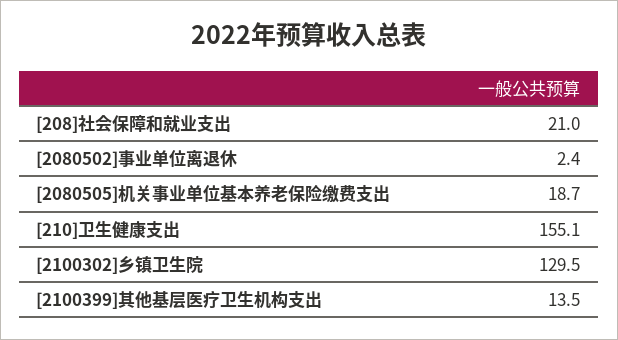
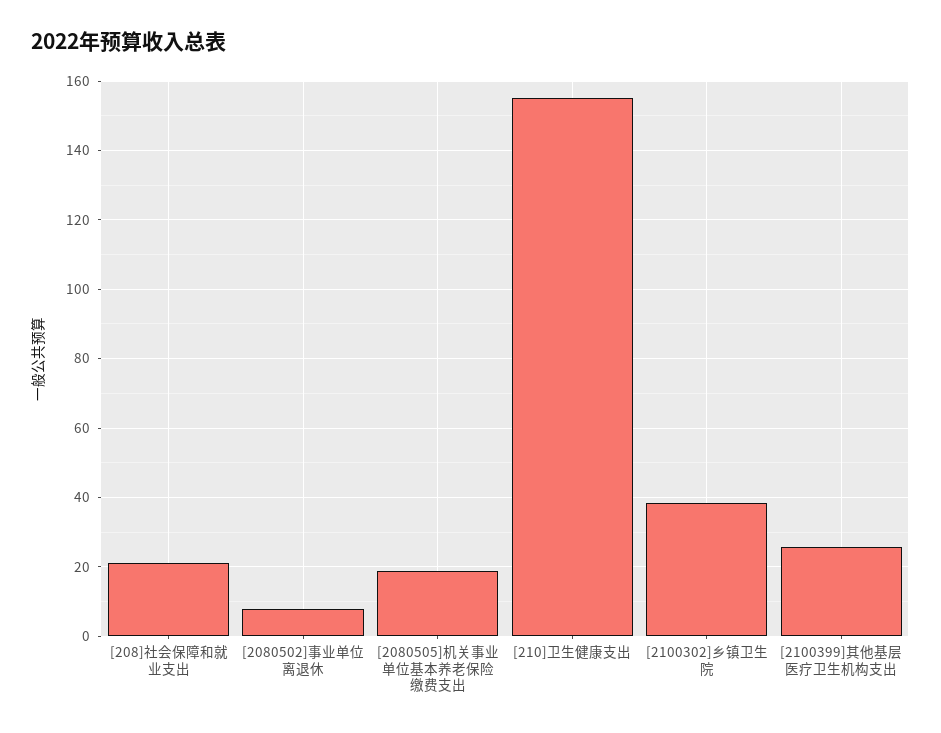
  {
    "[208]社会保障和就业支出": 21,
-   "[2080502]事业单位离退休": 2.4,
+   "[2080502]事业单位离退休": 8,
    "[2080505]机关事业单位基本养老保险缴费支出": 18.7,
    "[210]卫生健康支出": 155.1,
-   "[2100302]乡镇卫生院": 129.5,
+   "[2100302]乡镇卫生院": 38,
-   "[2100399]其他基层医疗卫生机构支出": 13.5
+   "[2100399]其他基层医疗卫生机构支出": 26
  }

